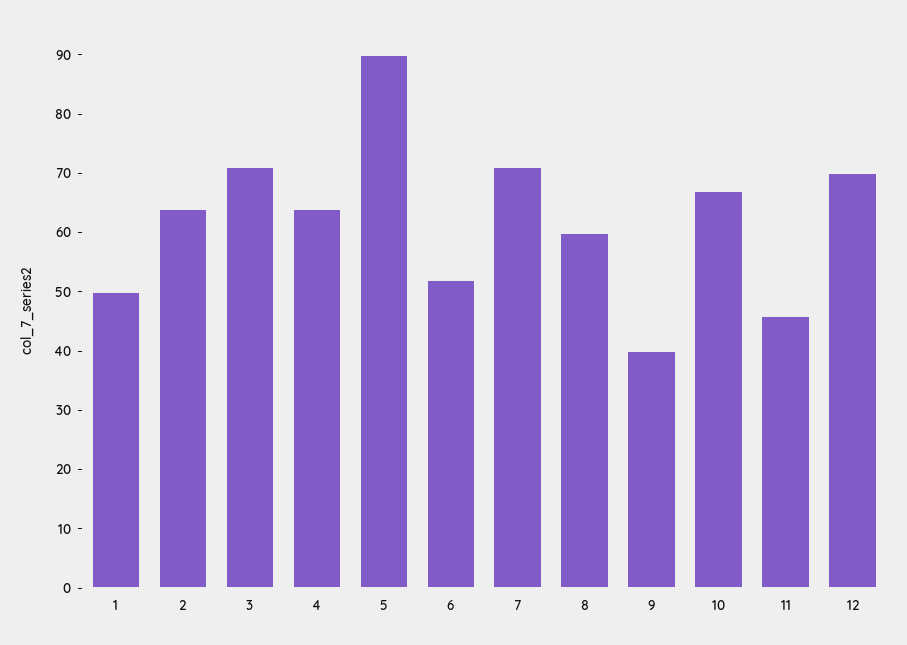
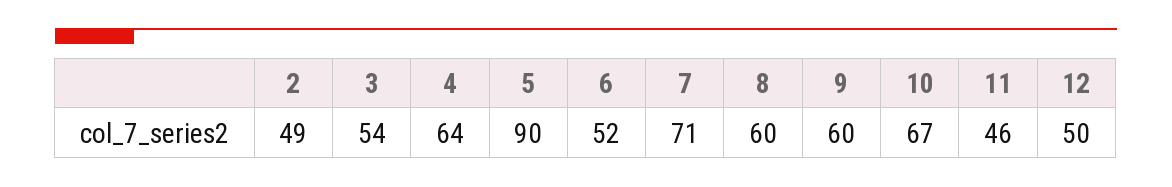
  {
-   "1": 50,
-   "2": 65,
+   "2": 49,
-   "3": 70,
+   "3": 54,
    "4": 64,
    "5": 90,
    "6": 52,
    "7": 71,
    "8": 60,
-   "9": 40,
+   "9": 60,
    "10": 67,
    "11": 46,
-   "12": 70
+   "12": 50
  }

